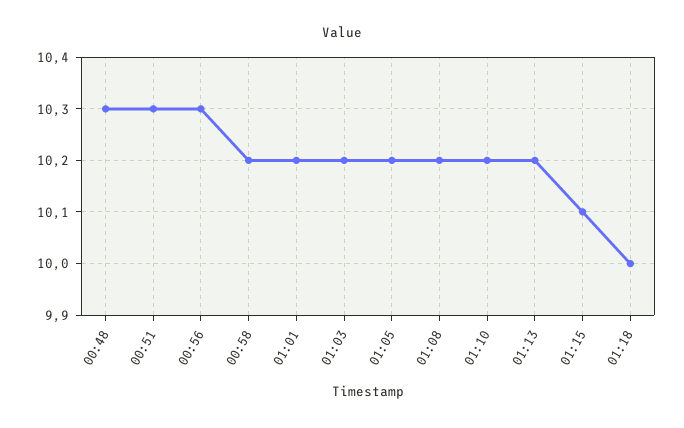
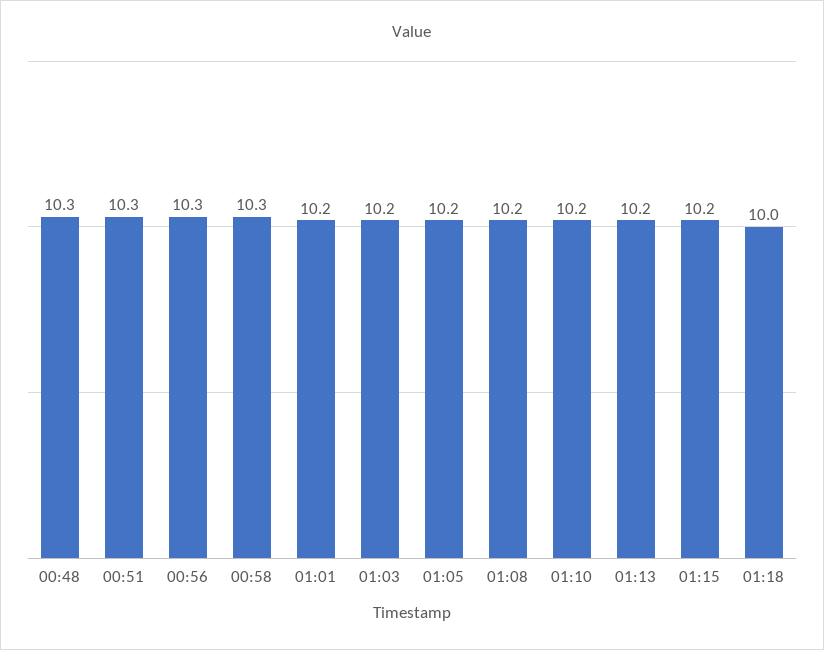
  {
    "00:48": 10.3,
    "00:51": 10.3,
    "00:56": 10.3,
-   "00:58": 10.2,
+   "00:58": 10.3,
    "01:01": 10.2,
    "01:03": 10.2,
    "01:05": 10.2,
    "01:08": 10.2,
    "01:10": 10.2,
    "01:13": 10.2,
-   "01:15": 10.1,
+   "01:15": 10.2,
    "01:18": 10
  }

